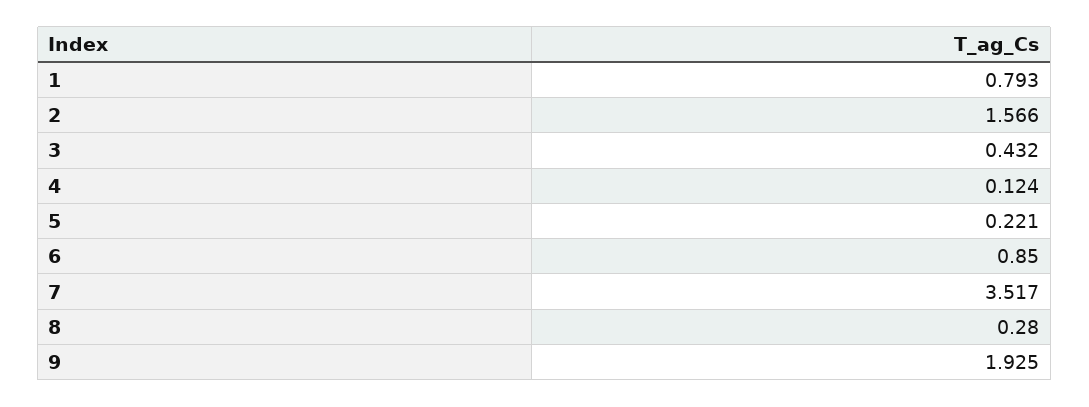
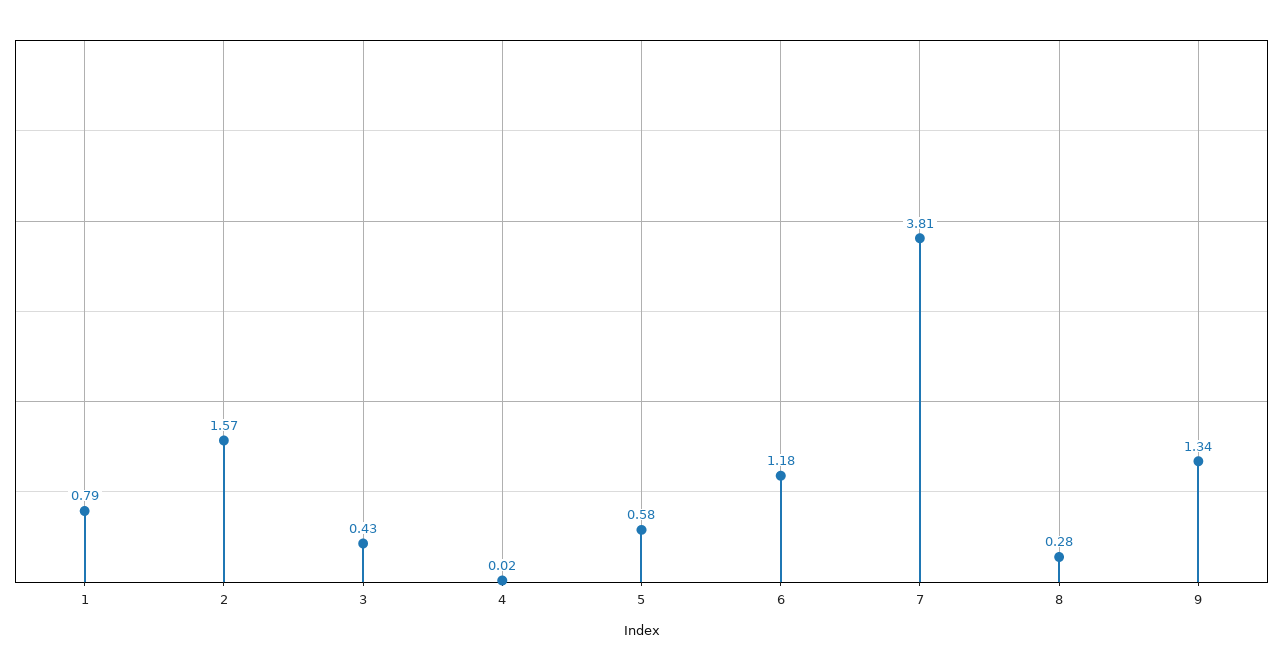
  {
    "1": 0.793,
    "2": 1.566,
    "3": 0.432,
-   "4": 0.124,
+   "4": 0.02,
-   "5": 0.221,
+   "5": 0.58,
-   "6": 0.85,
+   "6": 1.18,
-   "7": 3.517,
+   "7": 3.81,
    "8": 0.28,
-   "9": 1.925
+   "9": 1.34
  }

